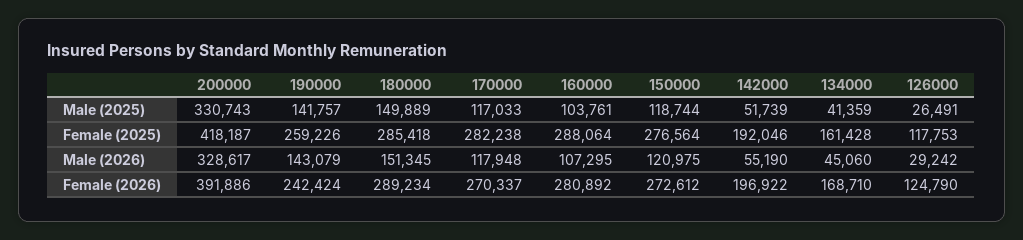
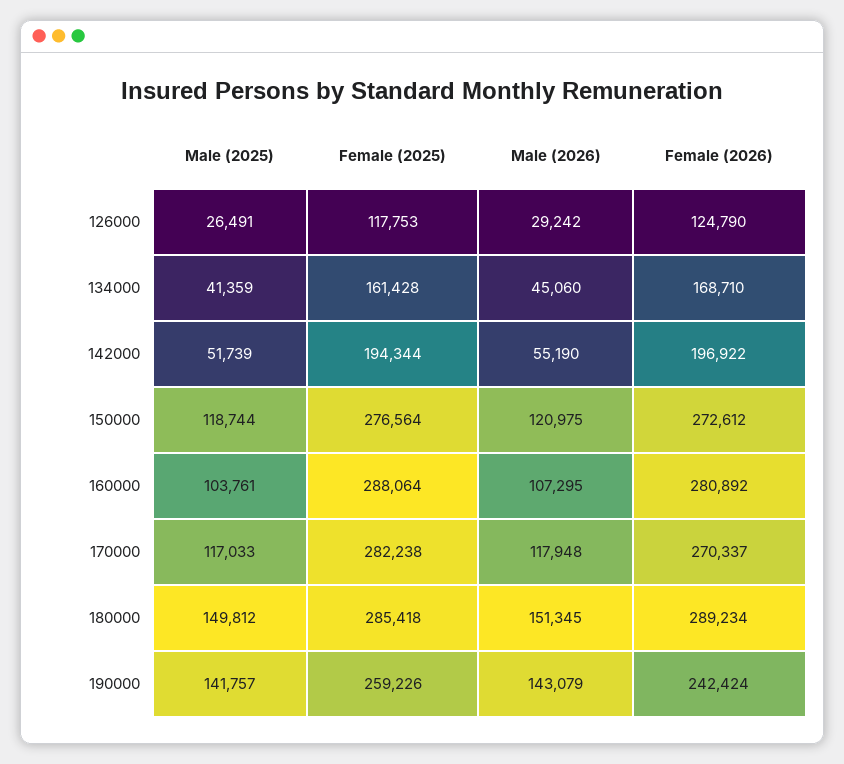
  {
-   "200000": {
-     "Male (2025)": 330743,
-     "Female (2025)": 418187,
-     "Male (2026)": 328617,
-     "Female (2026)": 391886
-   },
    "190000": {
      "Male (2025)": 141757,
      "Female (2025)": 259226,
      "Male (2026)": 143079,
      "Female (2026)": 242424
    },
    "180000": {
-     "Male (2025)": 149889,
+     "Male (2025)": 149812,
      "Female (2025)": 285418,
      "Male (2026)": 151345,
      "Female (2026)": 289234
    },
    "170000": {
      "Male (2025)": 117033,
      "Female (2025)": 282238,
      "Male (2026)": 117948,
      "Female (2026)": 270337
    },
    "160000": {
      "Male (2025)": 103761,
      "Female (2025)": 288064,
      "Male (2026)": 107295,
      "Female (2026)": 280892
    },
    "150000": {
      "Male (2025)": 118744,
      "Female (2025)": 276564,
      "Male (2026)": 120975,
      "Female (2026)": 272612
    },
    "142000": {
      "Male (2025)": 51739,
-     "Female (2025)": 192046,
+     "Female (2025)": 194344,
      "Male (2026)": 55190,
      "Female (2026)": 196922
    },
    "134000": {
      "Male (2025)": 41359,
      "Female (2025)": 161428,
      "Male (2026)": 45060,
      "Female (2026)": 168710
    },
    "126000": {
      "Male (2025)": 26491,
      "Female (2025)": 117753,
      "Male (2026)": 29242,
      "Female (2026)": 124790
    }
  }

